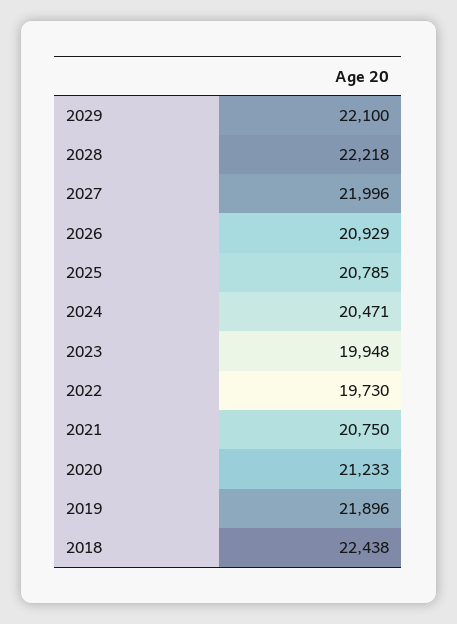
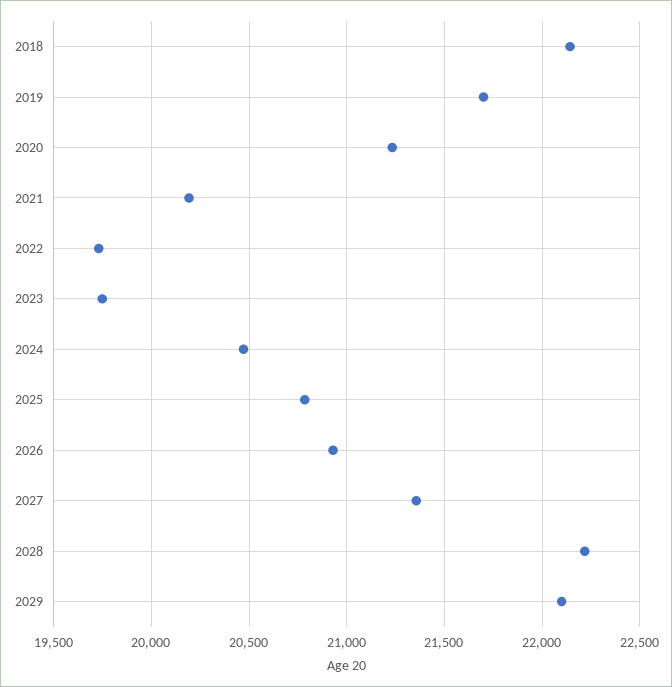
  {
    "2029": 22100,
    "2028": 22218,
-   "2027": 21996,
+   "2027": 21350,
    "2026": 20929,
    "2025": 20785,
    "2024": 20471,
-   "2023": 19948,
+   "2023": 19750,
    "2022": 19730,
-   "2021": 20750,
+   "2021": 20200,
    "2020": 21233,
-   "2019": 21896,
+   "2019": 21700,
-   "2018": 22438
+   "2018": 22150
  }

